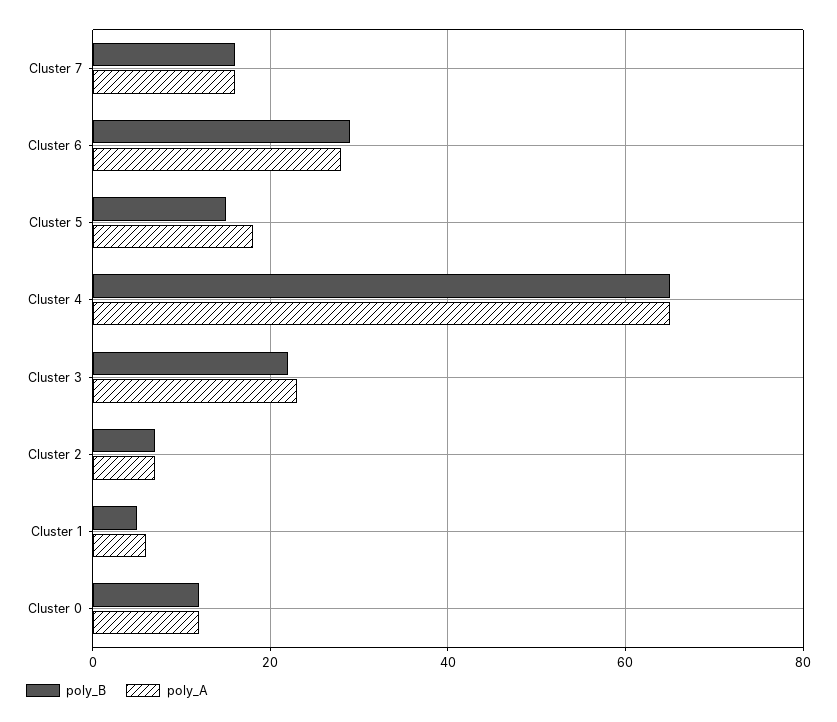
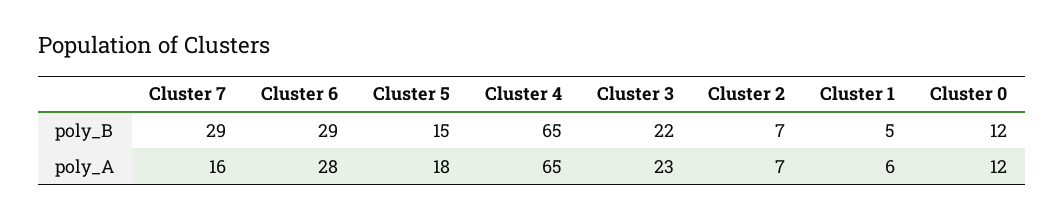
  {
    "poly_B": {
-     "Cluster 7": 15,
+     "Cluster 7": 29,
      "Cluster 6": 29,
      "Cluster 5": 15,
      "Cluster 4": 65,
      "Cluster 3": 22,
      "Cluster 2": 7,
      "Cluster 1": 5,
      "Cluster 0": 12
    },
    "poly_A": {
      "Cluster 7": 16,
      "Cluster 6": 28,
      "Cluster 5": 18,
      "Cluster 4": 65,
      "Cluster 3": 23,
      "Cluster 2": 7,
      "Cluster 1": 6,
      "Cluster 0": 12
    }
  }

